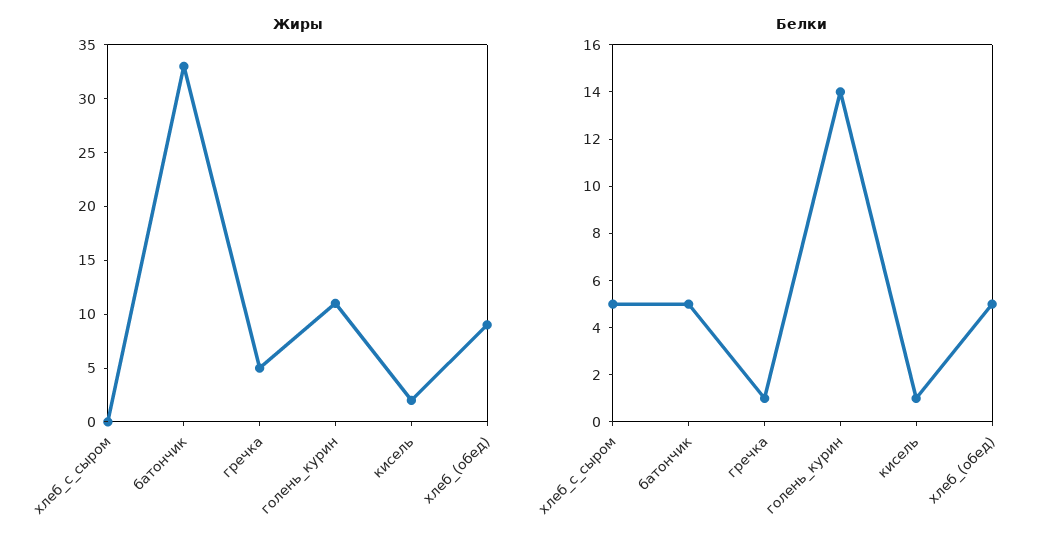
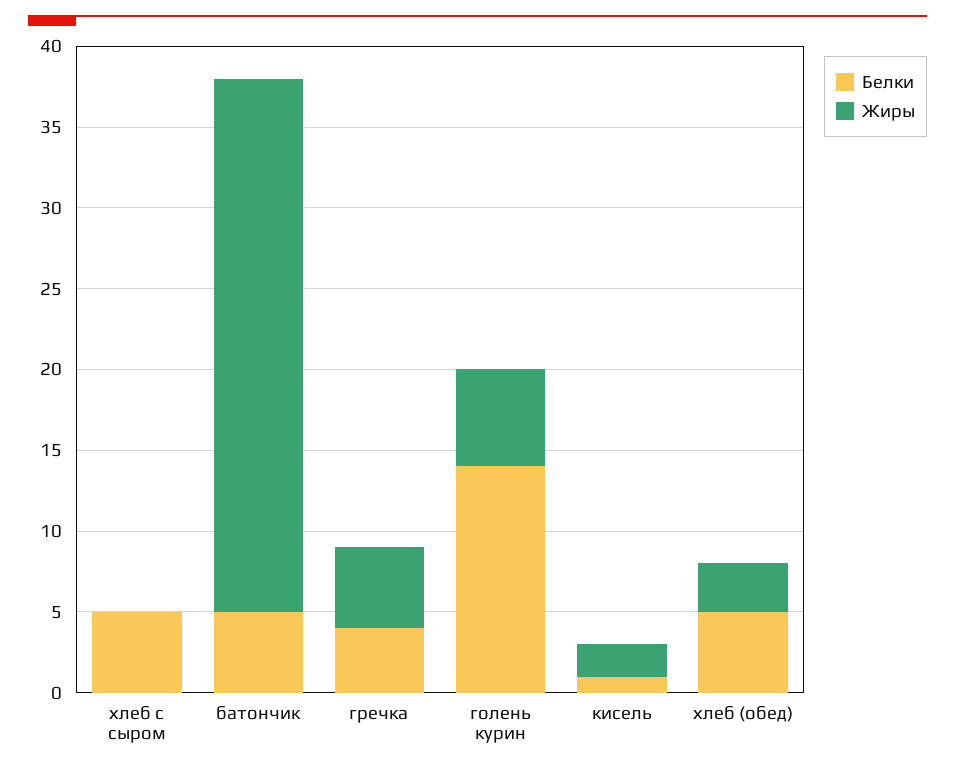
  {
    "Жиры": {
      "хлеб_с_сыром": 0,
      "батончик": 33,
      "гречка": 5,
-     "голень_курин": 11,
+     "голень_курин": 6,
      "кисель": 2,
-     "хлеб_(обед)": 9
+     "хлеб_(обед)": 3
    },
    "Белки": {
      "хлеб_с_сыром": 5,
      "батончик": 5,
-     "гречка": 1,
+     "гречка": 4,
      "голень_курин": 14,
      "кисель": 1,
      "хлеб_(обед)": 5
    }
  }

